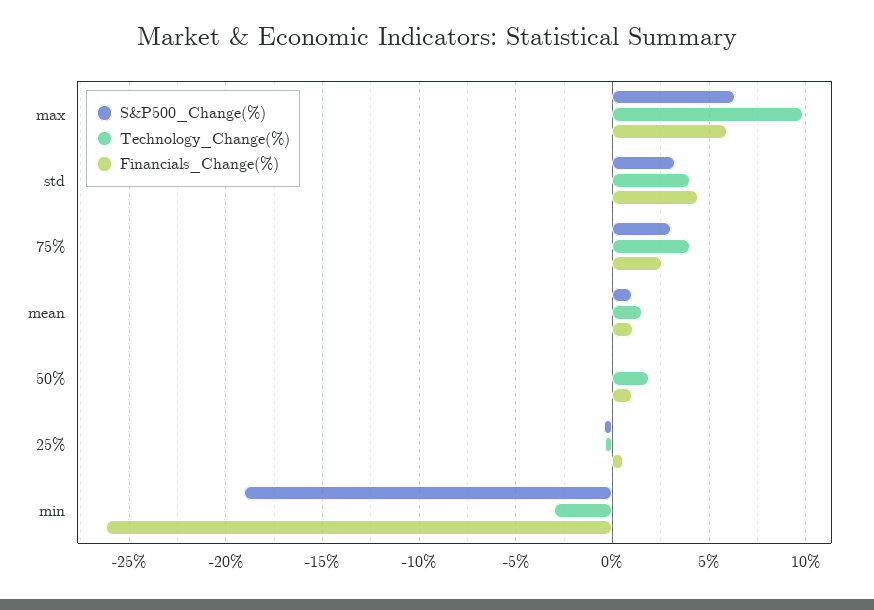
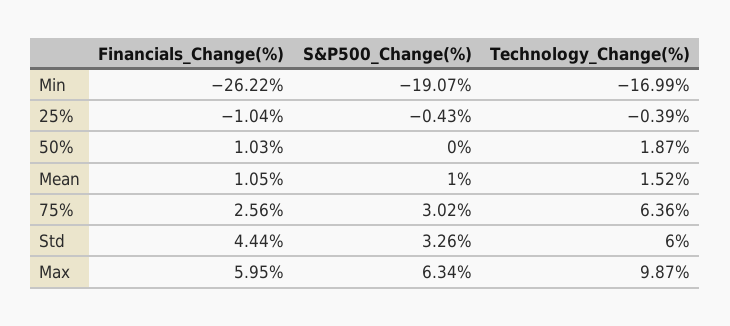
  {
    "S&P500_Change(%)": {
      "max": 6.34,
      "std": 3.26,
      "75%": 3.02,
      "mean": 1,
      "50%": 0,
      "25%": -0.43,
      "min": -19.07
    },
    "Technology_Change(%)": {
      "max": 9.87,
-     "std": 4,
+     "std": 6,
-     "75%": 4,
+     "75%": 6.36,
      "mean": 1.52,
      "50%": 1.87,
      "25%": -0.39,
-     "min": -3
+     "min": -16.99
    },
    "Financials_Change(%)": {
      "max": 5.95,
      "std": 4.44,
      "75%": 2.56,
      "mean": 1.05,
      "50%": 1.03,
-     "25%": 0.5,
+     "25%": -1.04,
      "min": -26.22
    }
  }

